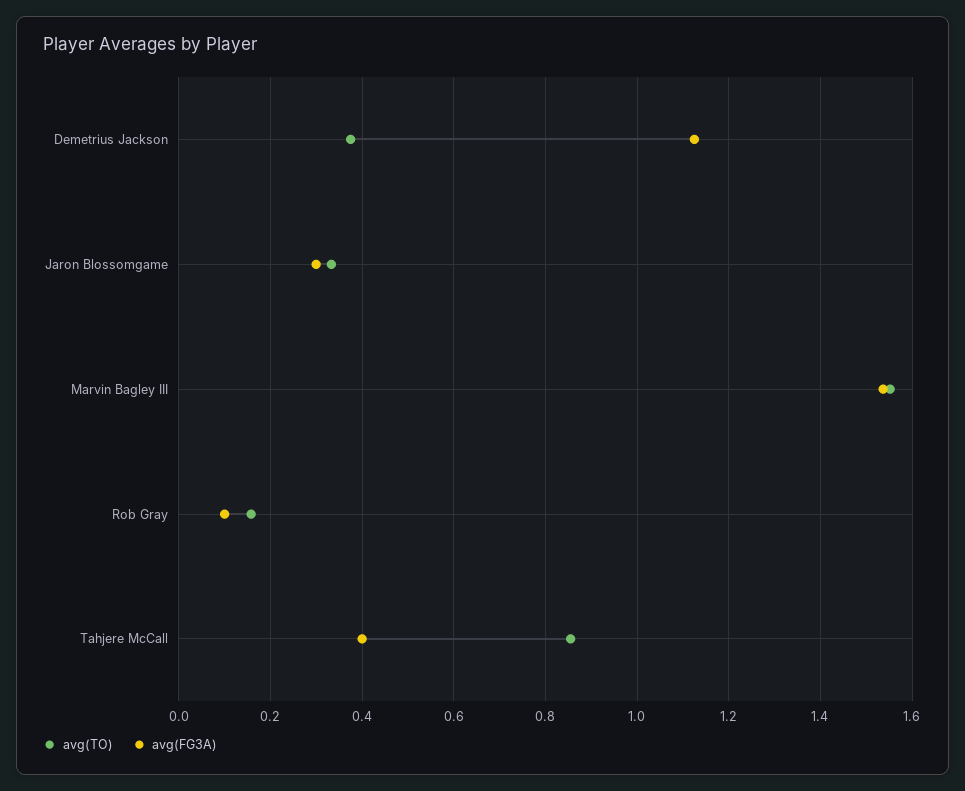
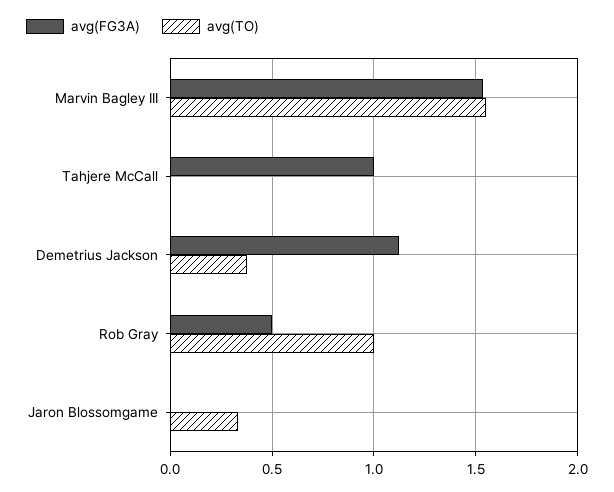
  {
    "avg(TO)": {
      "Demetrius Jackson": 0.38,
      "Jaron Blossomgame": 0.34,
      "Marvin Bagley III": 1.56,
-     "Rob Gray": 0.16,
+     "Rob Gray": 1,
-     "Tahjere McCall": 0.86
+     "Tahjere McCall": 0
    },
    "avg(FG3A)": {
      "Demetrius Jackson": 1.12,
-     "Jaron Blossomgame": 0.3,
+     "Jaron Blossomgame": 0,
      "Marvin Bagley III": 1.54,
-     "Rob Gray": 0.1,
+     "Rob Gray": 0.5,
-     "Tahjere McCall": 0.4
+     "Tahjere McCall": 1
    }
  }

